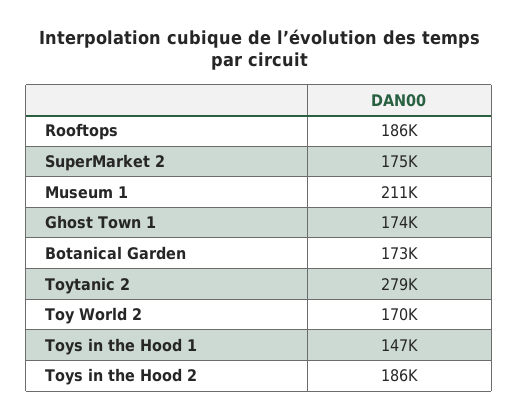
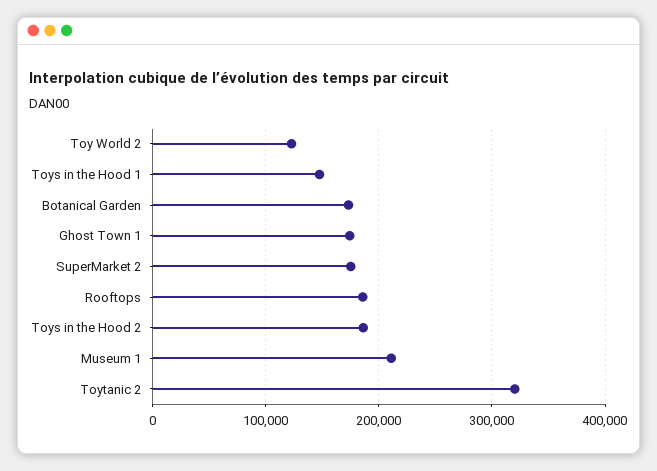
  {
    "Rooftops": 186000,
    "SuperMarket 2": 175000,
    "Museum 1": 211000,
    "Ghost Town 1": 174000,
    "Botanical Garden": 173000,
-   "Toytanic 2": 279000,
+   "Toytanic 2": 320000,
-   "Toy World 2": 170000,
+   "Toy World 2": 120000,
    "Toys in the Hood 1": 147000,
    "Toys in the Hood 2": 186000
  }

